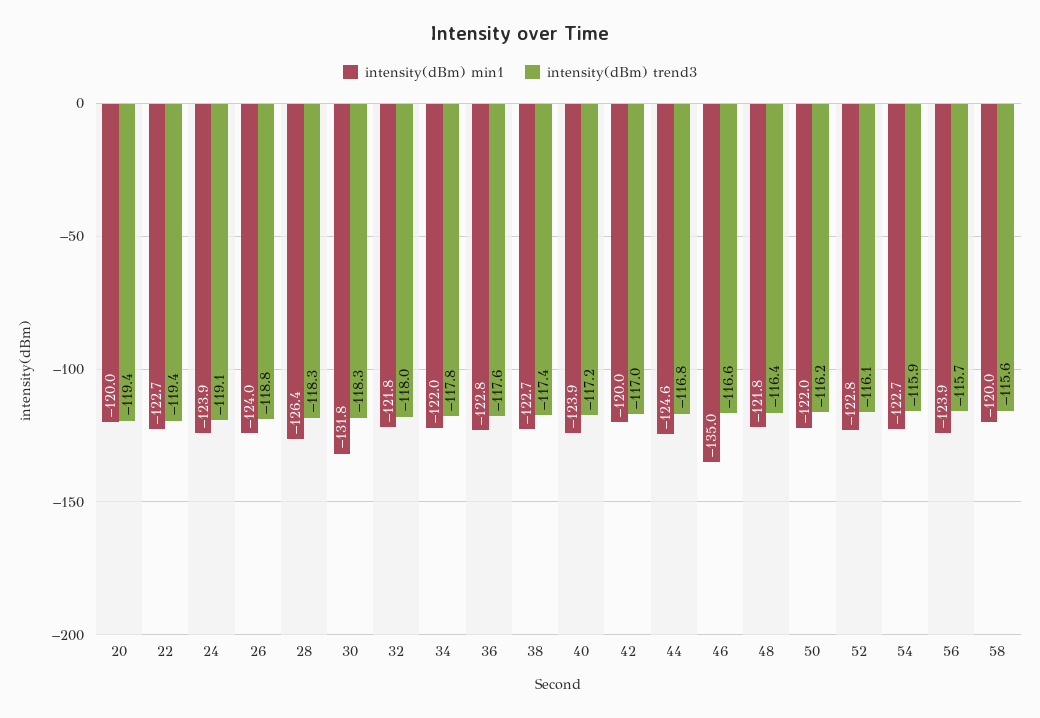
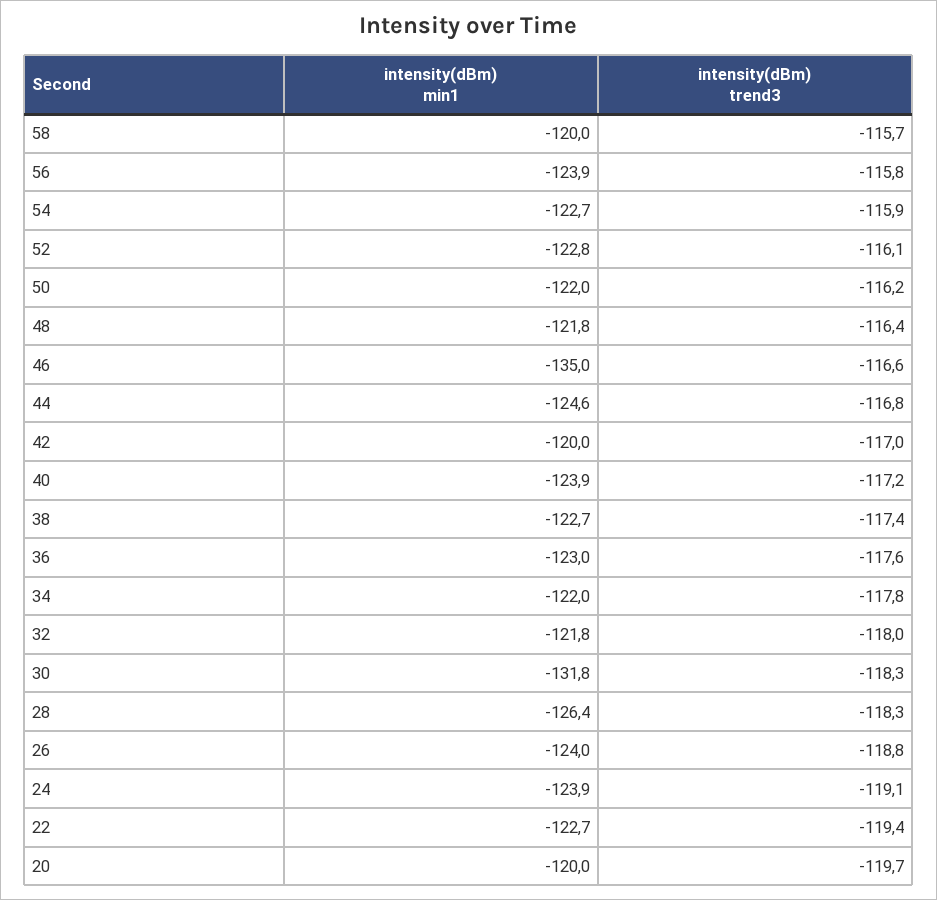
  {
    "intensity(dBm) min1": {
      "20": -120,
      "22": -122.7,
      "24": -123.9,
      "26": -124,
      "28": -126.4,
      "30": -131.8,
      "32": -121.8,
      "34": -122,
-     "36": -122.8,
+     "36": -123,
      "38": -122.7,
      "40": -123.9,
      "42": -120,
      "44": -124.6,
      "46": -135,
      "48": -121.8,
      "50": -122,
      "52": -122.8,
      "54": -122.7,
      "56": -123.9,
      "58": -120
    },
    "intensity(dBm) trend3": {
-     "20": -119.4,
+     "20": -119.7,
      "22": -119.4,
      "24": -119.1,
      "26": -118.8,
      "28": -118.3,
      "30": -118.3,
      "32": -118,
      "34": -117.8,
      "36": -117.6,
      "38": -117.4,
      "40": -117.2,
      "42": -117,
      "44": -116.8,
      "46": -116.6,
      "48": -116.4,
      "50": -116.2,
      "52": -116.1,
      "54": -115.9,
-     "56": -115.7,
+     "56": -115.8,
-     "58": -115.6
+     "58": -115.7
    }
  }

